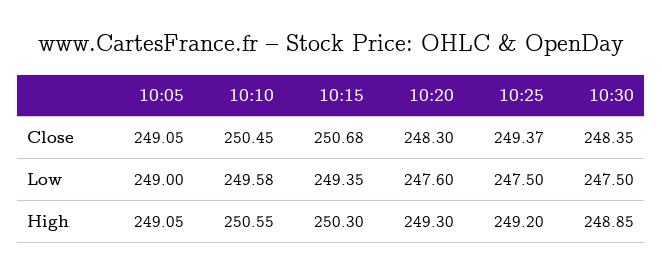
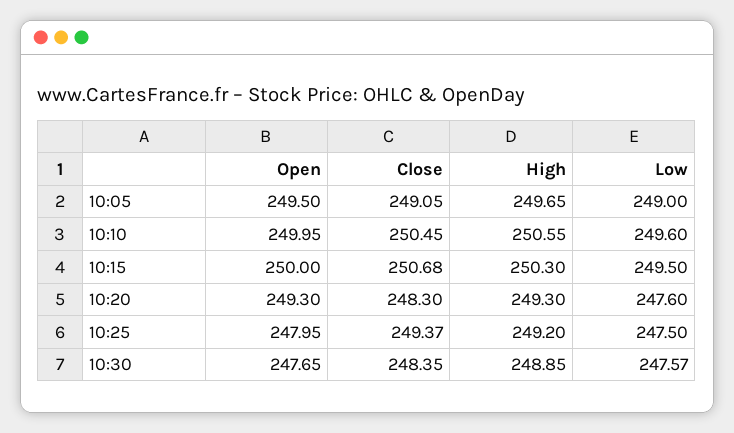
  {
    "10:05": {
      "Close": 249.05,
      "Low": 249,
-     "High": 249.05
+     "High": 249.65,
+     "Open": 249.5
    },
    "10:10": {
      "Close": 250.45,
-     "Low": 249.58,
+     "Low": 249.6,
-     "High": 250.55
+     "High": 250.55,
+     "Open": 249.95
    },
    "10:15": {
      "Close": 250.68,
-     "Low": 249.35,
+     "Low": 249.5,
-     "High": 250.3
+     "High": 250.3,
+     "Open": 250
    },
    "10:20": {
      "Close": 248.3,
      "Low": 247.6,
-     "High": 249.3
+     "High": 249.3,
+     "Open": 249.3
    },
    "10:25": {
      "Close": 249.37,
      "Low": 247.5,
-     "High": 249.2
+     "High": 249.2,
+     "Open": 247.95
    },
    "10:30": {
      "Close": 248.35,
-     "Low": 247.5,
+     "Low": 247.57,
-     "High": 248.85
+     "High": 248.85,
+     "Open": 247.65
    }
  }

